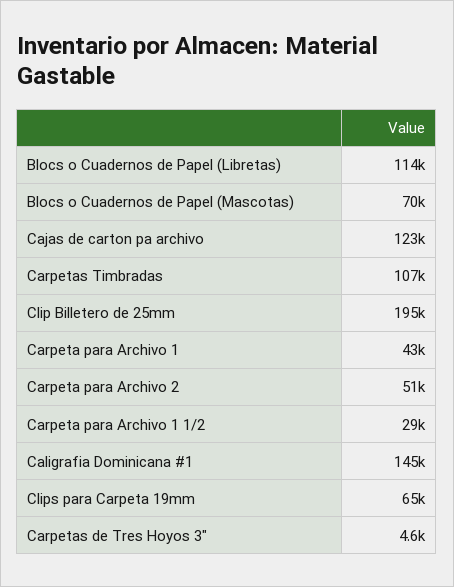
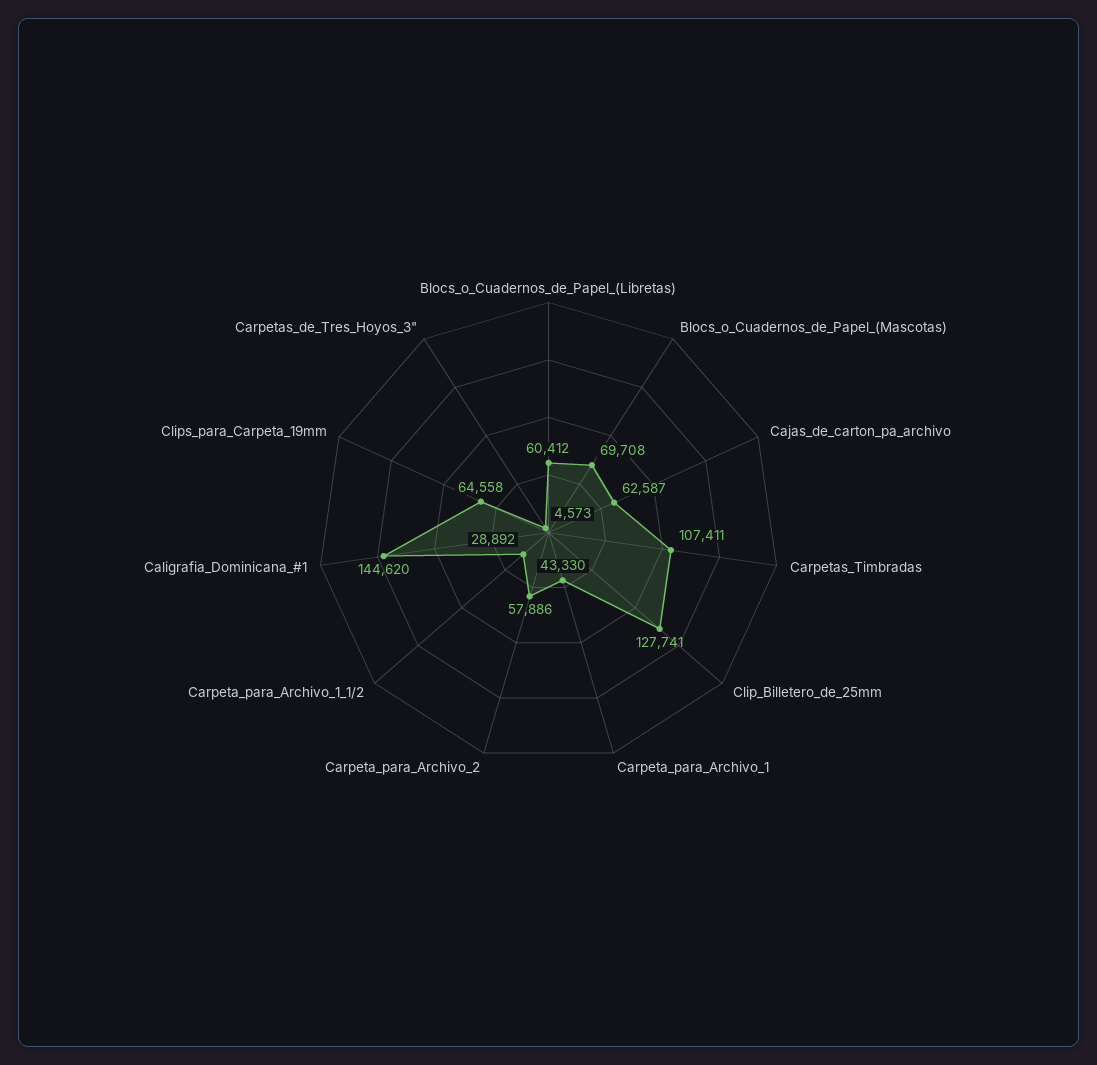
  {
-   "Blocs o Cuadernos de Papel (Libretas)": 114000,
+   "Blocs o Cuadernos de Papel (Libretas)": 60412,
    "Blocs o Cuadernos de Papel (Mascotas)": 69708,
-   "Cajas de carton pa archivo": 123000,
+   "Cajas de carton pa archivo": 62587,
    "Carpetas Timbradas": 107411,
-   "Clip Billetero de 25mm": 195000,
+   "Clip Billetero de 25mm": 127741,
    "Carpeta para Archivo 1": 43330,
-   "Carpeta para Archivo 2": 51000,
+   "Carpeta para Archivo 2": 57886,
    "Carpeta para Archivo 1 1/2": 28892,
    "Caligrafia Dominicana #1": 144620,
    "Clips para Carpeta 19mm": 64558,
    "Carpetas de Tres Hoyos 3\"": 4573
  }

